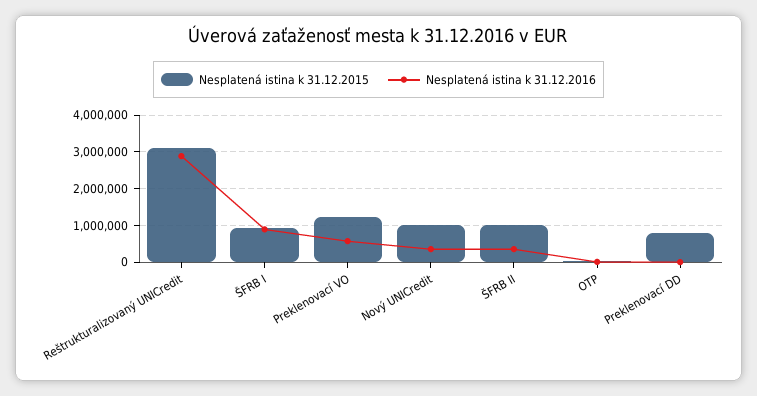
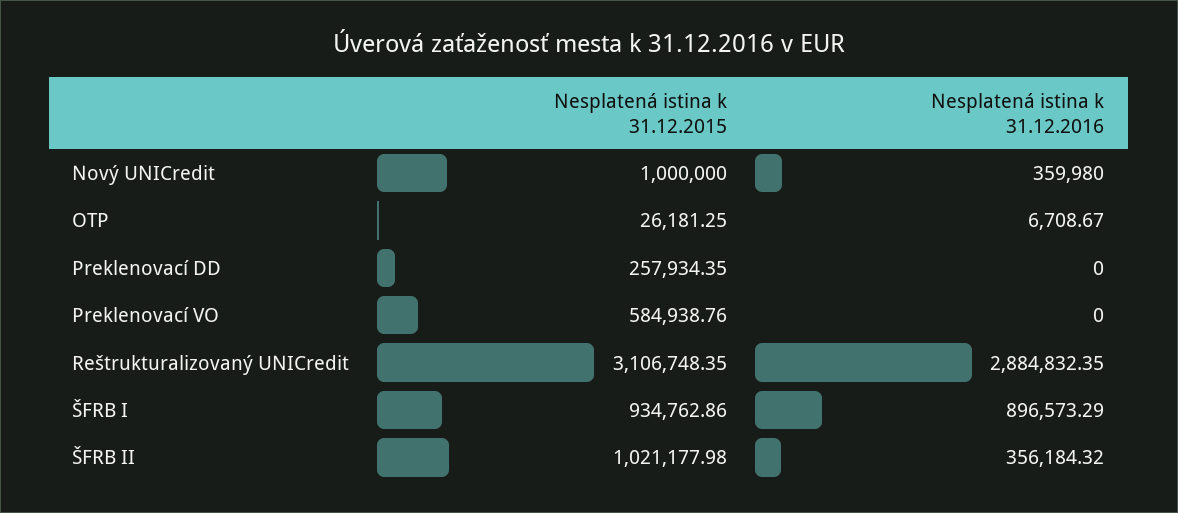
  {
    "Nesplatená istina k 31.12.2015": {
      "Reštrukturalizovaný UNICredit": 3106748.35,
      "ŠFRB I": 934762.86,
-     "Preklenovací VO": 1200000,
+     "Preklenovací VO": 584938.76,
      "Nový UNICredit": 1000000,
      "ŠFRB II": 1021177.98,
      "OTP": 26181.25,
-     "Preklenovací DD": 800000
+     "Preklenovací DD": 257934.35
    },
    "Nesplatená istina k 31.12.2016": {
      "Reštrukturalizovaný UNICredit": 2884832.35,
      "ŠFRB I": 896573.29,
-     "Preklenovací VO": 600000,
+     "Preklenovací VO": 0,
      "Nový UNICredit": 359980,
      "ŠFRB II": 356184.32,
      "OTP": 6708.67,
      "Preklenovací DD": 0
    }
  }

